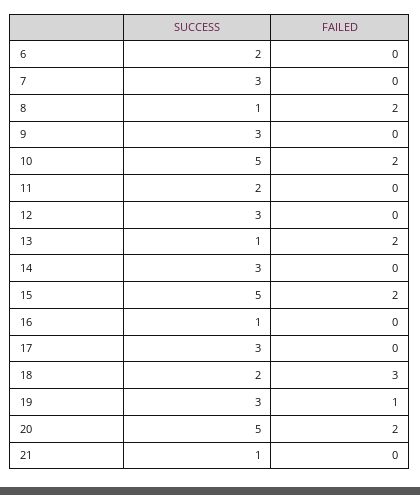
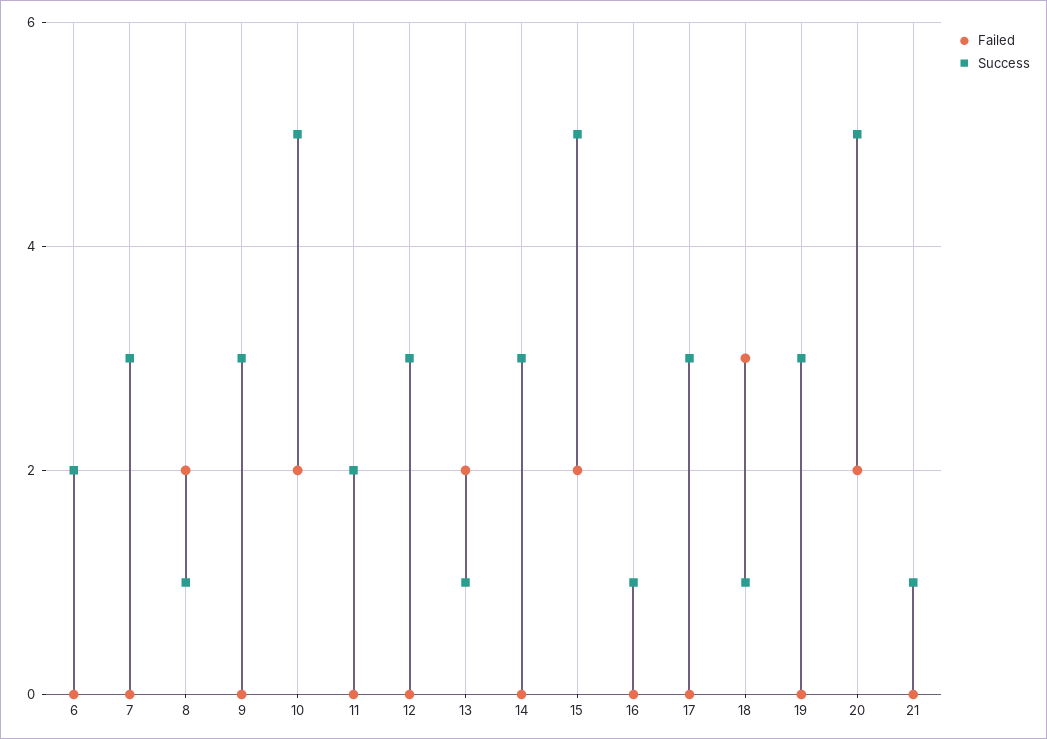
  {
    "SUCCESS": {
      "6": 2,
      "7": 3,
      "8": 1,
      "9": 3,
      "10": 5,
      "11": 2,
      "12": 3,
      "13": 1,
      "14": 3,
      "15": 5,
      "16": 1,
      "17": 3,
-     "18": 2,
+     "18": 1,
      "19": 3,
      "20": 5,
      "21": 1
    },
    "FAILED": {
      "6": 0,
      "7": 0,
      "8": 2,
      "9": 0,
      "10": 2,
      "11": 0,
      "12": 0,
      "13": 2,
      "14": 0,
      "15": 2,
      "16": 0,
      "17": 0,
      "18": 3,
-     "19": 1,
+     "19": 0,
      "20": 2,
      "21": 0
    }
  }

